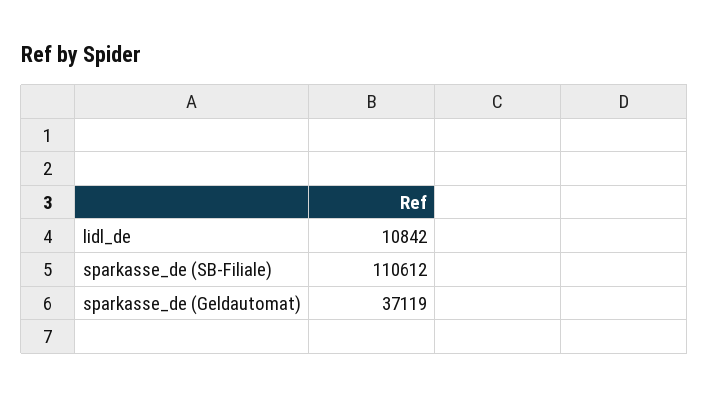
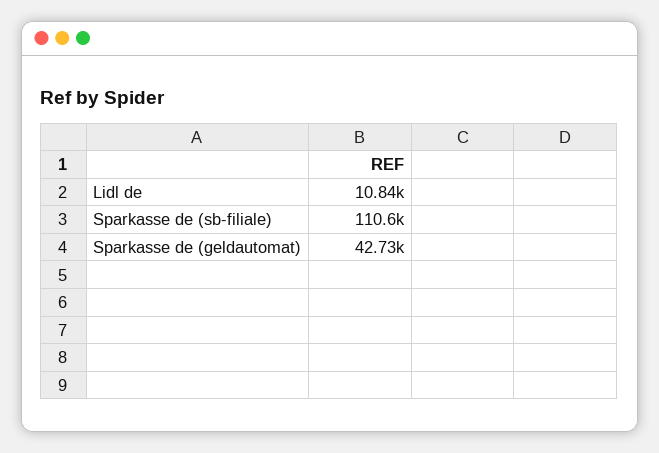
  {
    "lidl_de": 10842,
    "sparkasse_de (SB-Filiale)": 110612,
-   "sparkasse_de (Geldautomat)": 37119
+   "sparkasse_de (Geldautomat)": 42730
  }

